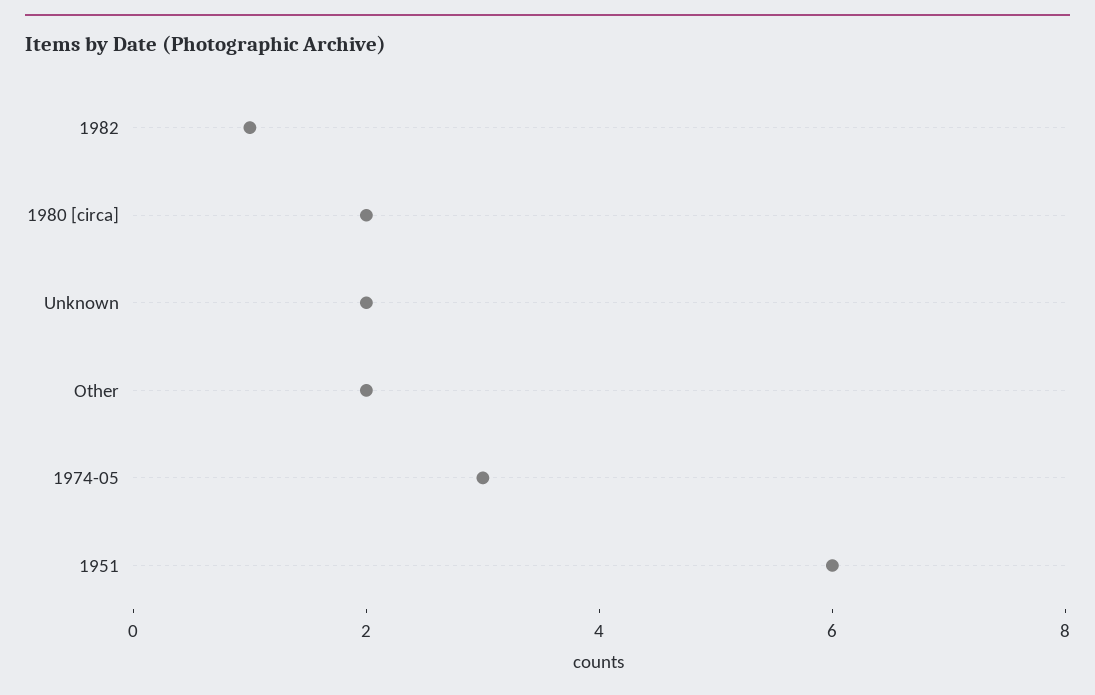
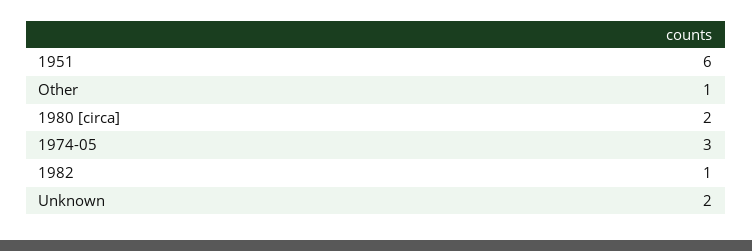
  {
    "1982": 1,
    "1980 [circa]": 2,
    "Unknown": 2,
-   "Other": 2,
+   "Other": 1,
    "1974-05": 3,
    "1951": 6
  }

